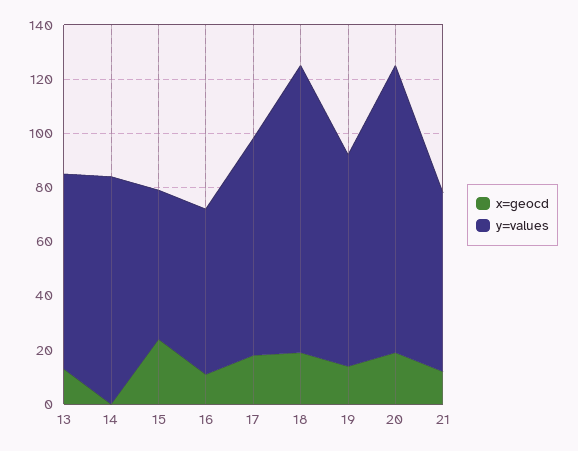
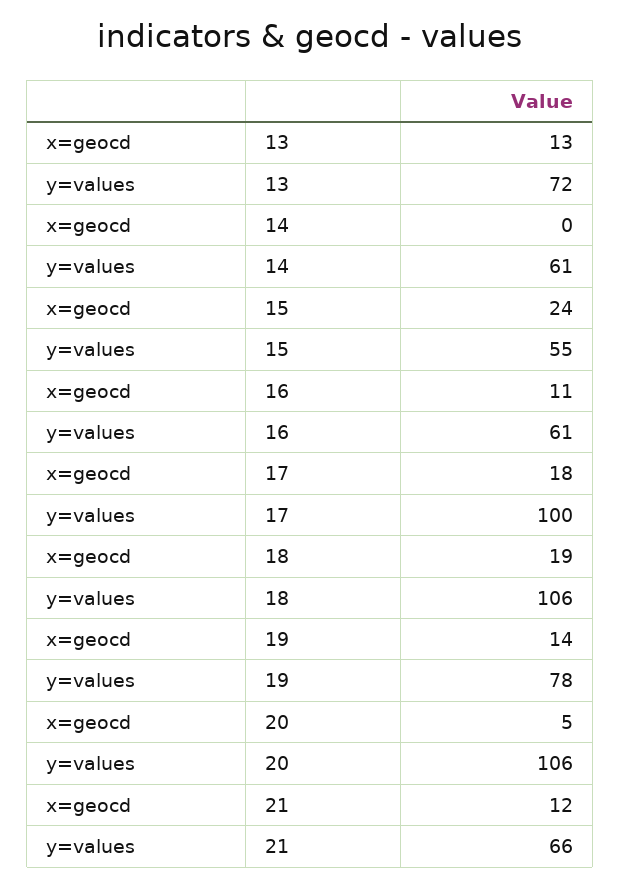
  {
    "x=geocd": {
      "13": 13,
      "14": 0,
      "15": 24,
      "16": 11,
      "17": 18,
      "18": 19,
      "19": 14,
-     "20": 20,
+     "20": 5,
      "21": 12
    },
    "y=values": {
      "13": 72,
-     "14": 85,
+     "14": 61,
      "15": 55,
      "16": 61,
-     "17": 80,
+     "17": 100,
      "18": 106,
      "19": 78,
      "20": 106,
      "21": 66
    }
  }

